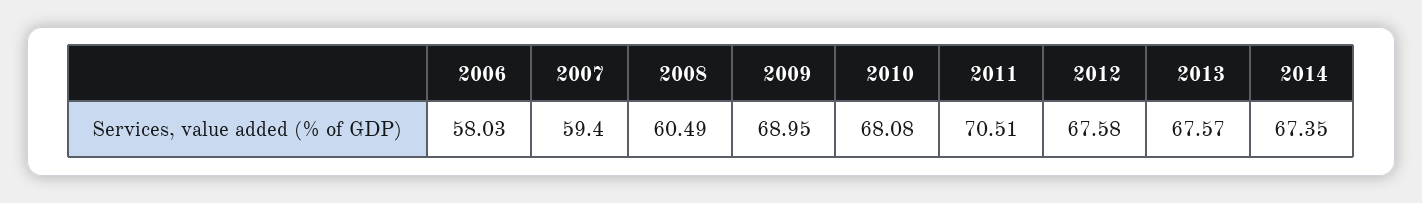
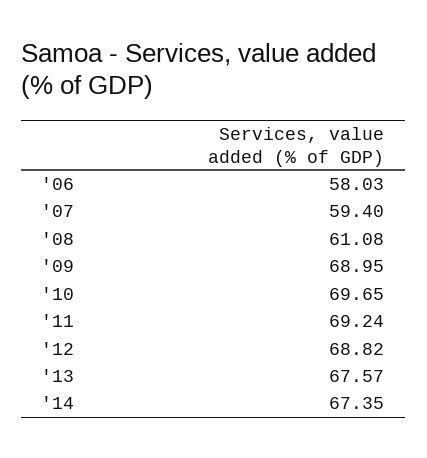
  {
    "2006": 58.03,
    "2007": 59.4,
-   "2008": 60.49,
+   "2008": 61.08,
    "2009": 68.95,
-   "2010": 68.08,
+   "2010": 69.65,
-   "2011": 70.51,
+   "2011": 69.24,
-   "2012": 67.58,
+   "2012": 68.82,
    "2013": 67.57,
    "2014": 67.35
  }

